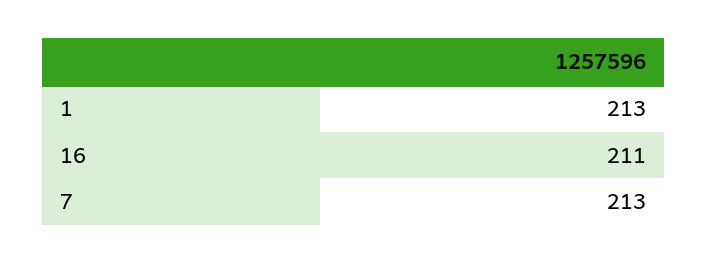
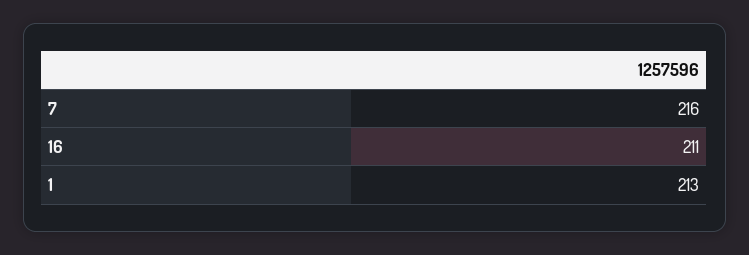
  {
    "1": 213,
    "16": 211,
-   "7": 213
+   "7": 216
  }

